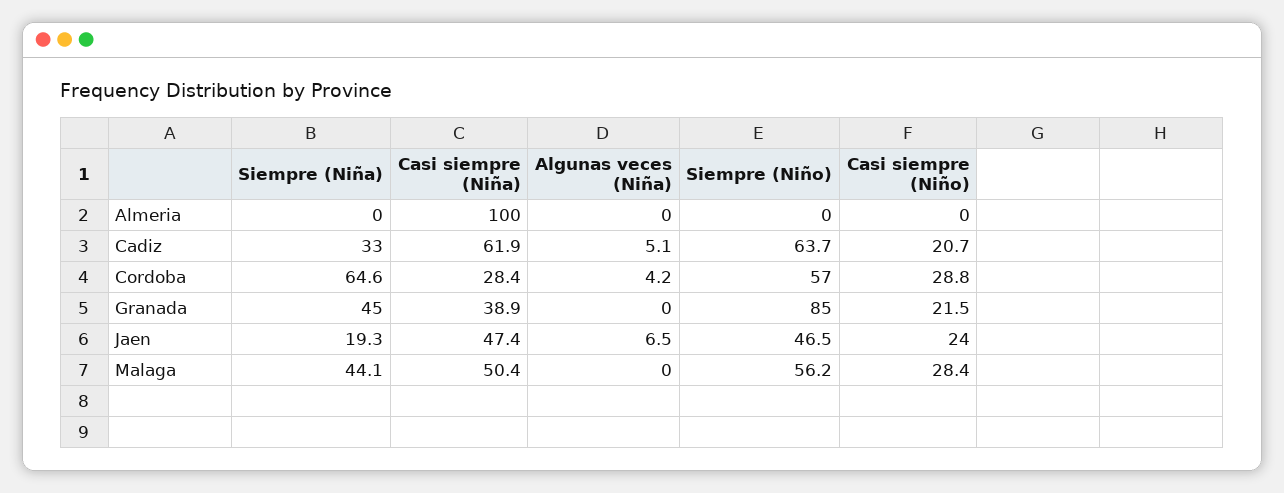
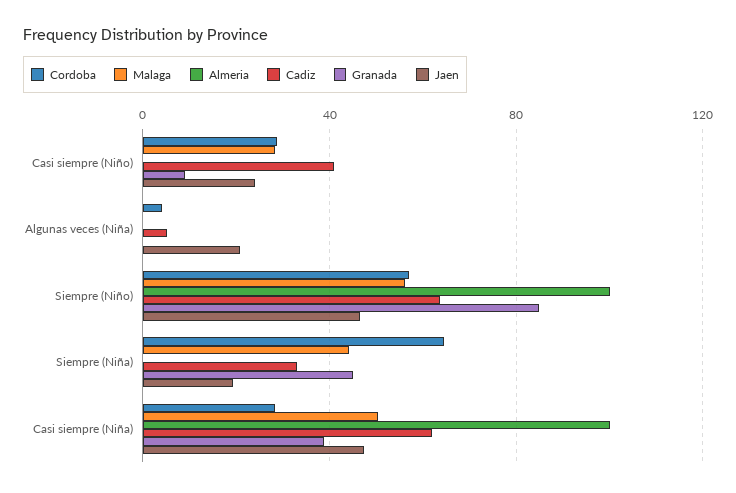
  {
    "Almeria": {
      "Siempre (Niña)": 0,
      "Casi siempre (Niña)": 100,
      "Algunas veces (Niña)": 0,
-     "Siempre (Niño)": 0,
+     "Siempre (Niño)": 100,
      "Casi siempre (Niño)": 0
    },
    "Cadiz": {
      "Siempre (Niña)": 33,
      "Casi siempre (Niña)": 61.9,
      "Algunas veces (Niña)": 5.1,
      "Siempre (Niño)": 63.7,
-     "Casi siempre (Niño)": 20.7
+     "Casi siempre (Niño)": 40
    },
    "Cordoba": {
      "Siempre (Niña)": 64.6,
      "Casi siempre (Niña)": 28.4,
      "Algunas veces (Niña)": 4.2,
      "Siempre (Niño)": 57,
      "Casi siempre (Niño)": 28.8
    },
    "Granada": {
      "Siempre (Niña)": 45,
      "Casi siempre (Niña)": 38.9,
      "Algunas veces (Niña)": 0,
      "Siempre (Niño)": 85,
-     "Casi siempre (Niño)": 21.5
+     "Casi siempre (Niño)": 10
    },
    "Jaen": {
      "Siempre (Niña)": 19.3,
      "Casi siempre (Niña)": 47.4,
-     "Algunas veces (Niña)": 6.5,
+     "Algunas veces (Niña)": 20,
      "Siempre (Niño)": 46.5,
      "Casi siempre (Niño)": 24
    },
    "Malaga": {
      "Siempre (Niña)": 44.1,
      "Casi siempre (Niña)": 50.4,
      "Algunas veces (Niña)": 0,
      "Siempre (Niño)": 56.2,
      "Casi siempre (Niño)": 28.4
    }
  }

